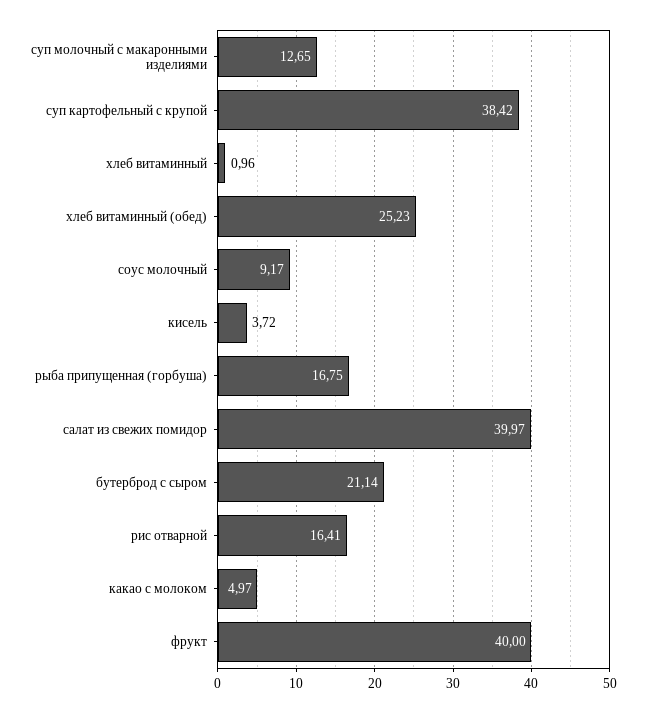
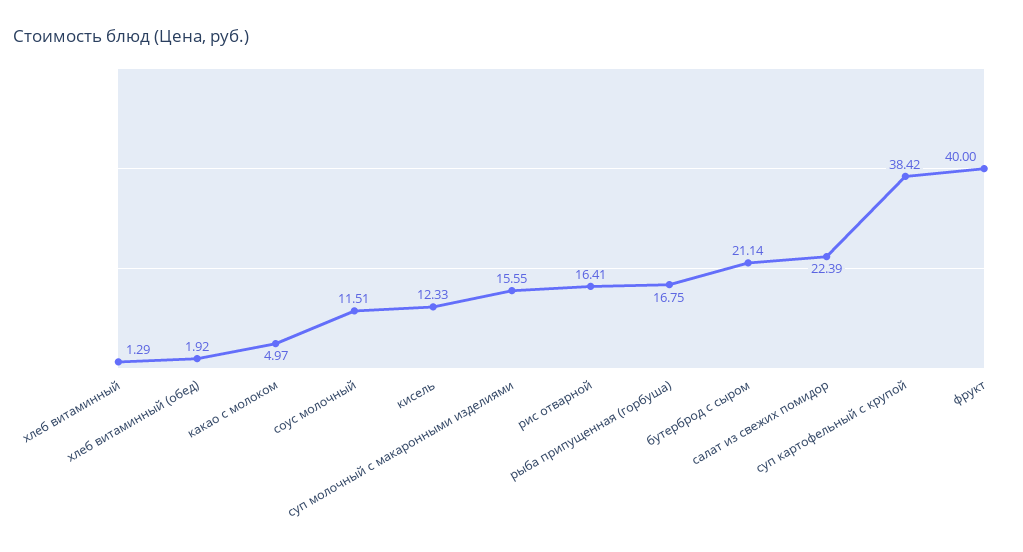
  {
-   "суп молочный с макаронными изделиями": 12.65,
+   "суп молочный с макаронными изделиями": 15.55,
    "суп картофельный с крупой": 38.42,
-   "хлеб витаминный": 0.96,
+   "хлеб витаминный": 1.29,
-   "хлеб витаминный (обед)": 25.23,
+   "хлеб витаминный (обед)": 1.92,
-   "соус молочный": 9.17,
+   "соус молочный": 11.51,
-   "кисель": 3.72,
+   "кисель": 12.33,
    "рыба припущенная (горбуша)": 16.75,
-   "салат из свежих помидор": 39.97,
+   "салат из свежих помидор": 22.39,
    "бутерброд с сыром": 21.14,
    "рис отварной": 16.41,
    "какао с молоком": 4.97,
    "фрукт": 40
  }

